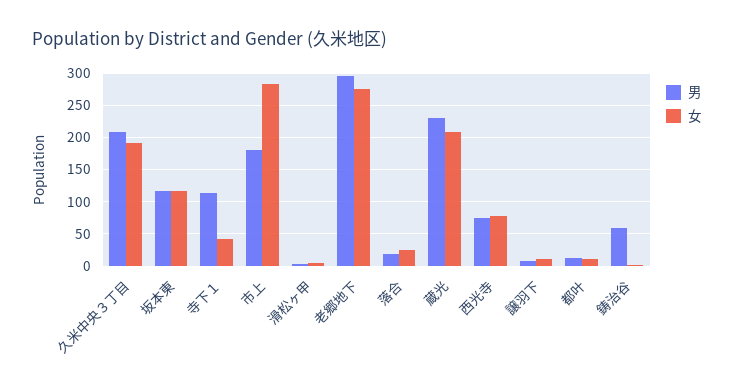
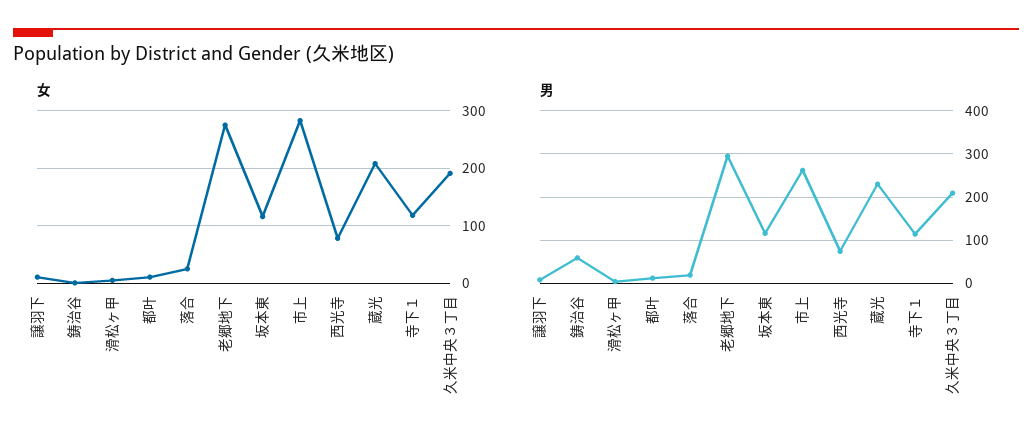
  {
    "男": {
      "久米中央３丁目": 210,
      "坂本東": 120,
      "寺下１": 110,
-     "市上": 180,
+     "市上": 260,
      "滑松ヶ甲": 0,
      "老郷地下": 300,
      "落合": 20,
      "蔵光": 230,
      "西光寺": 70,
      "譲羽下": 10,
      "都叶": 10,
      "鋳治谷": 60
    },
    "女": {
      "久米中央３丁目": 190,
      "坂本東": 120,
-     "寺下１": 40,
+     "寺下１": 120,
      "市上": 280,
      "滑松ヶ甲": 10,
      "老郷地下": 280,
      "落合": 30,
      "蔵光": 210,
      "西光寺": 80,
      "譲羽下": 10,
      "都叶": 10,
      "鋳治谷": 0
    }
  }

